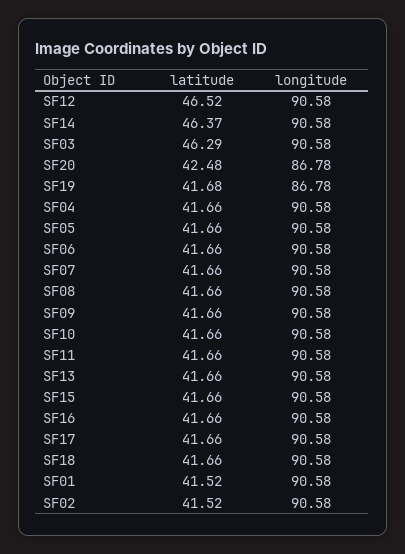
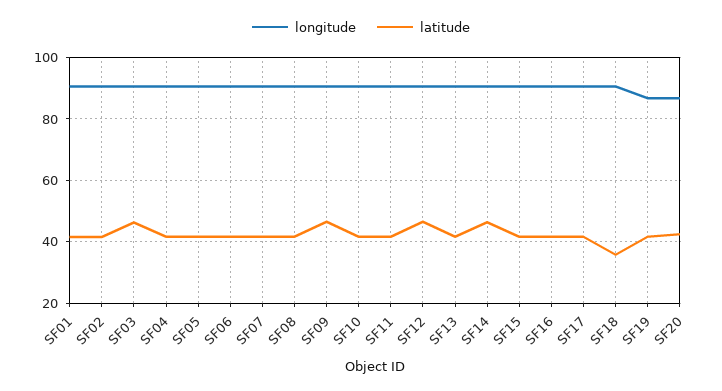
  {
    "latitude": {
      "SF12": 46.52,
      "SF14": 46.37,
      "SF03": 46.29,
      "SF20": 42.48,
      "SF19": 41.68,
      "SF04": 41.66,
      "SF05": 41.66,
      "SF06": 41.66,
      "SF07": 41.66,
      "SF08": 41.66,
-     "SF09": 41.66,
+     "SF09": 46,
      "SF10": 41.66,
      "SF11": 41.66,
      "SF13": 41.66,
      "SF15": 41.66,
      "SF16": 41.66,
      "SF17": 41.66,
-     "SF18": 41.66,
+     "SF18": 36,
      "SF01": 41.52,
      "SF02": 41.52
    },
    "longitude": {
      "SF12": 90.58,
      "SF14": 90.58,
      "SF03": 90.58,
      "SF20": 86.78,
      "SF19": 86.78,
      "SF04": 90.58,
      "SF05": 90.58,
      "SF06": 90.58,
      "SF07": 90.58,
      "SF08": 90.58,
      "SF09": 90.58,
      "SF10": 90.58,
      "SF11": 90.58,
      "SF13": 90.58,
      "SF15": 90.58,
      "SF16": 90.58,
      "SF17": 90.58,
      "SF18": 90.58,
      "SF01": 90.58,
      "SF02": 90.58
    }
  }

